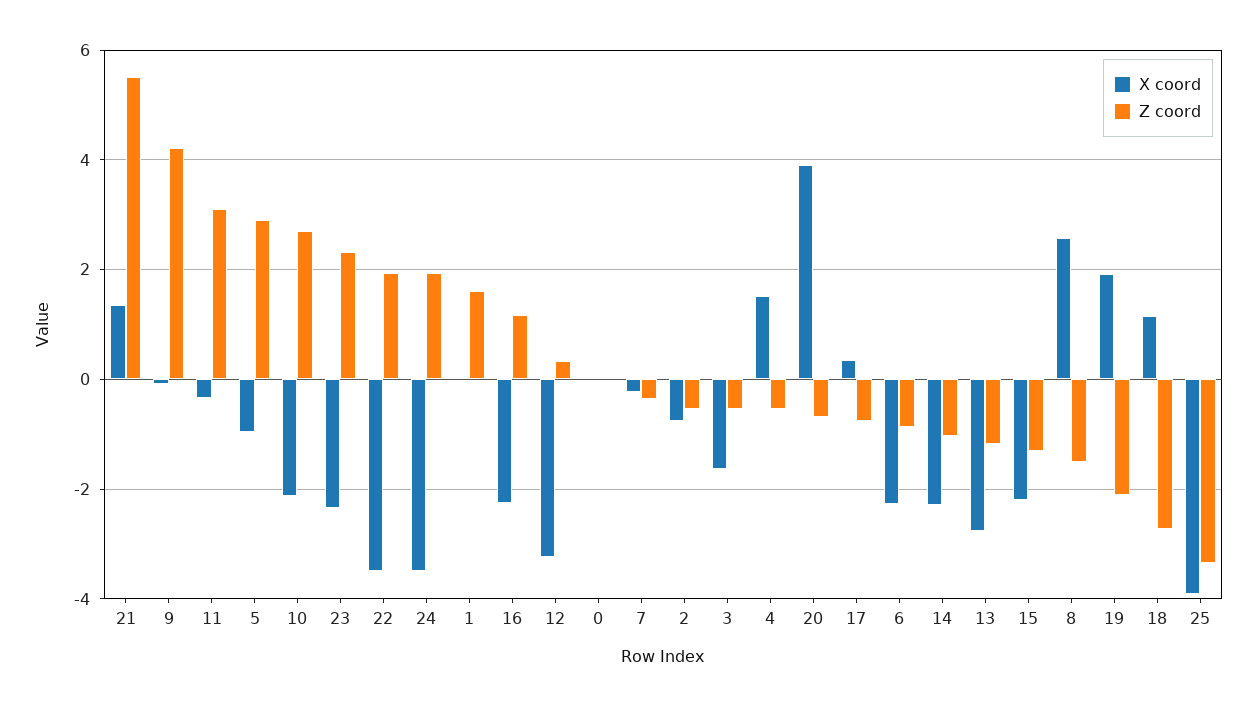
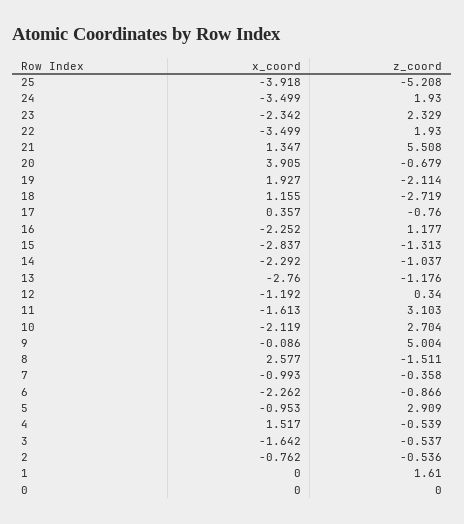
  {
    "X coord": {
      "21": 1.347,
      "9": -0.086,
-     "11": -0.4,
+     "11": -1.613,
      "5": -0.953,
      "10": -2.119,
      "23": -2.342,
      "22": -3.499,
      "24": -3.499,
      "1": 0,
      "16": -2.252,
-     "12": -3.2,
+     "12": -1.192,
      "0": 0,
-     "7": -0.2,
+     "7": -0.993,
      "2": -0.762,
      "3": -1.642,
      "4": 1.517,
      "20": 3.905,
      "17": 0.357,
      "6": -2.262,
      "14": -2.292,
      "13": -2.76,
-     "15": -2.2,
+     "15": -2.837,
      "8": 2.577,
      "19": 1.927,
      "18": 1.155,
      "25": -3.918
    },
    "Z coord": {
      "21": 5.508,
-     "9": 4.2,
+     "9": 5.004,
      "11": 3.103,
      "5": 2.909,
      "10": 2.704,
      "23": 2.329,
      "22": 1.93,
      "24": 1.93,
      "1": 1.61,
      "16": 1.177,
      "12": 0.34,
      "0": 0,
      "7": -0.358,
      "2": -0.536,
      "3": -0.537,
      "4": -0.539,
      "20": -0.679,
      "17": -0.76,
      "6": -0.866,
      "14": -1.037,
      "13": -1.176,
      "15": -1.313,
      "8": -1.511,
      "19": -2.114,
      "18": -2.719,
-     "25": -3.4
+     "25": -5.208
    }
  }

